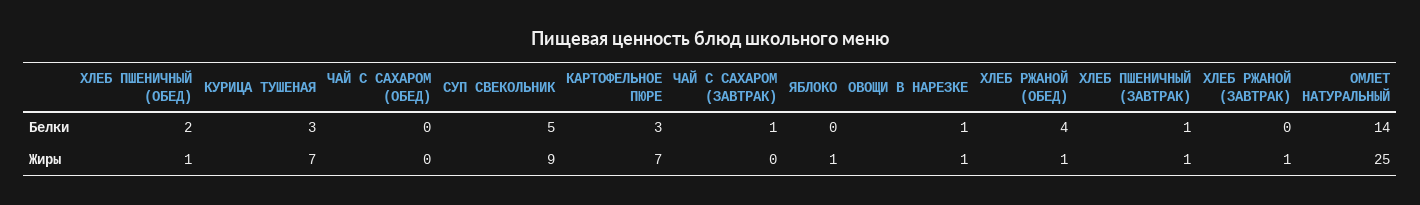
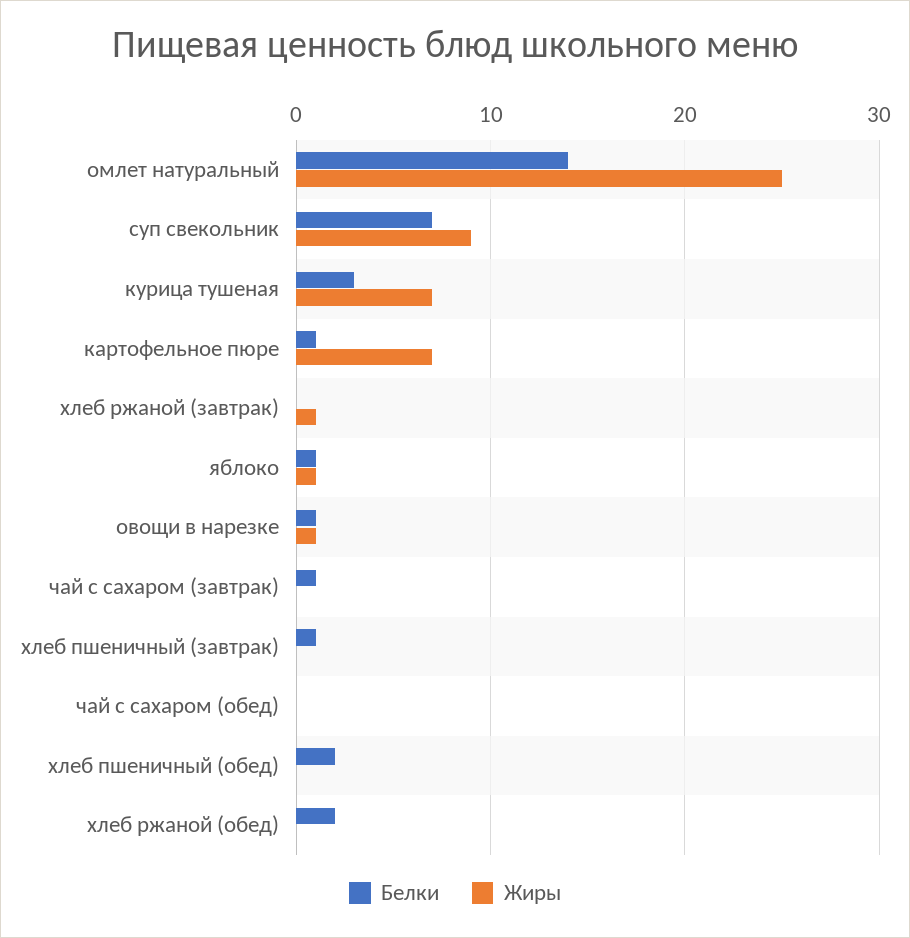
  {
    "Белки": {
      "ХЛЕБ ПШЕНИЧНЫЙ (ОБЕД)": 2,
      "КУРИЦА ТУШЕНАЯ": 3,
      "ЧАЙ С САХАРОМ (ОБЕД)": 0,
-     "СУП СВЕКОЛЬНИК": 5,
+     "СУП СВЕКОЛЬНИК": 7,
-     "КАРТОФЕЛЬНОЕ ПЮРЕ": 3,
+     "КАРТОФЕЛЬНОЕ ПЮРЕ": 1,
      "ЧАЙ С САХАРОМ (ЗАВТРАК)": 1,
-     "ЯБЛОКО": 0,
+     "ЯБЛОКО": 1,
      "ОВОЩИ В НАРЕЗКЕ": 1,
-     "ХЛЕБ РЖАНОЙ (ОБЕД)": 4,
+     "ХЛЕБ РЖАНОЙ (ОБЕД)": 2,
      "ХЛЕБ ПШЕНИЧНЫЙ (ЗАВТРАК)": 1,
      "ХЛЕБ РЖАНОЙ (ЗАВТРАК)": 0,
      "ОМЛЕТ НАТУРАЛЬНЫЙ": 14
    },
    "Жиры": {
-     "ХЛЕБ ПШЕНИЧНЫЙ (ОБЕД)": 1,
+     "ХЛЕБ ПШЕНИЧНЫЙ (ОБЕД)": 0,
      "КУРИЦА ТУШЕНАЯ": 7,
      "ЧАЙ С САХАРОМ (ОБЕД)": 0,
      "СУП СВЕКОЛЬНИК": 9,
      "КАРТОФЕЛЬНОЕ ПЮРЕ": 7,
      "ЧАЙ С САХАРОМ (ЗАВТРАК)": 0,
      "ЯБЛОКО": 1,
      "ОВОЩИ В НАРЕЗКЕ": 1,
-     "ХЛЕБ РЖАНОЙ (ОБЕД)": 1,
+     "ХЛЕБ РЖАНОЙ (ОБЕД)": 0,
-     "ХЛЕБ ПШЕНИЧНЫЙ (ЗАВТРАК)": 1,
+     "ХЛЕБ ПШЕНИЧНЫЙ (ЗАВТРАК)": 0,
      "ХЛЕБ РЖАНОЙ (ЗАВТРАК)": 1,
      "ОМЛЕТ НАТУРАЛЬНЫЙ": 25
    }
  }

